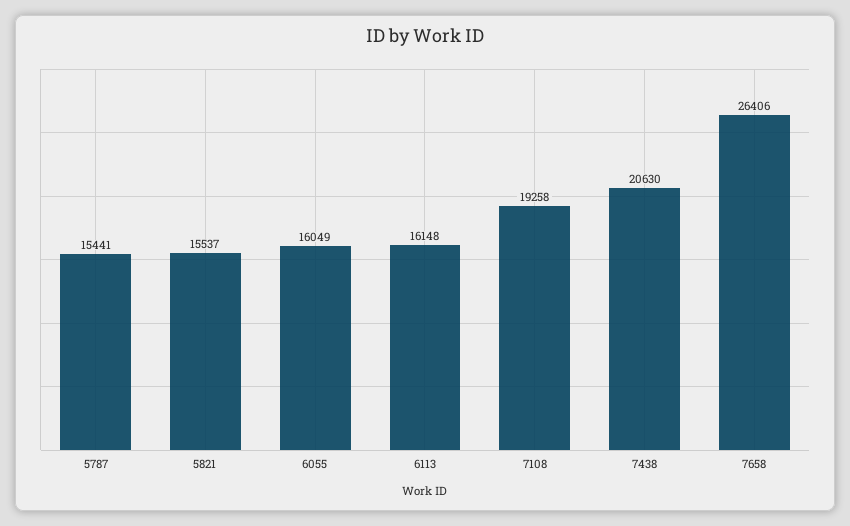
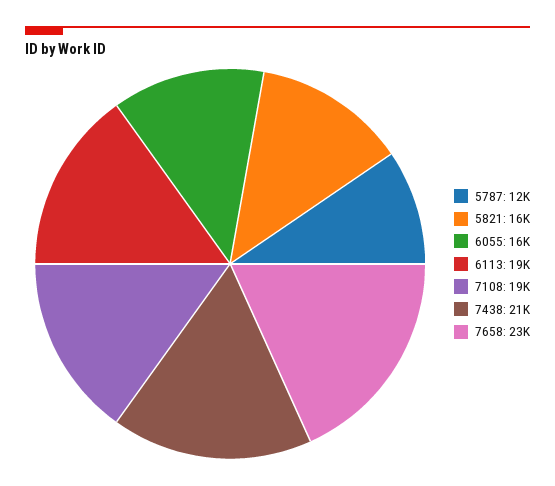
  {
-   "5787": 15441,
+   "5787": 12000,
    "5821": 15537,
    "6055": 16049,
-   "6113": 16148,
+   "6113": 19000,
    "7108": 19258,
    "7438": 20630,
-   "7658": 26406
+   "7658": 23000
  }

